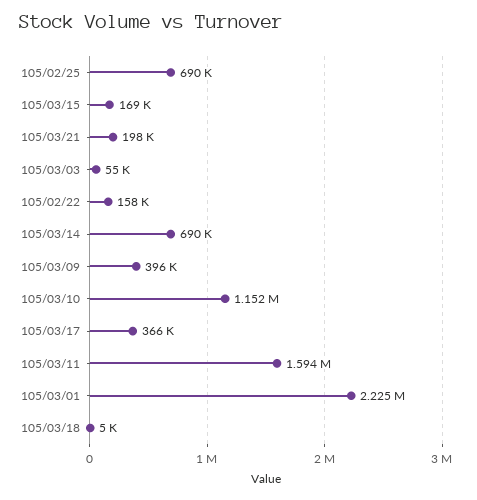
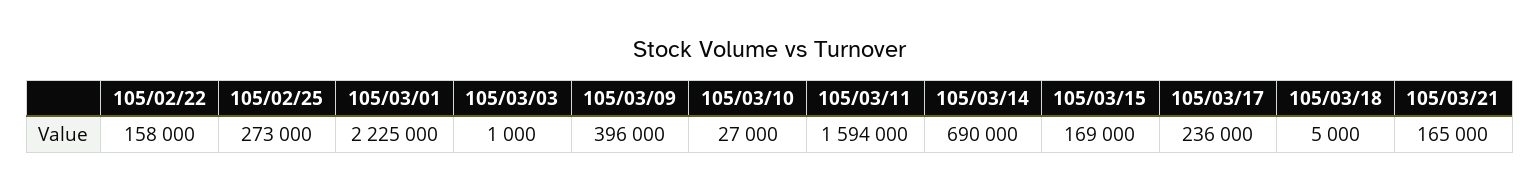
  {
-   "105/02/25": 690000,
+   "105/02/25": 273000,
    "105/03/15": 169000,
-   "105/03/21": 198000,
+   "105/03/21": 165000,
-   "105/03/03": 55000,
+   "105/03/03": 1000,
    "105/02/22": 158000,
    "105/03/14": 690000,
    "105/03/09": 396000,
-   "105/03/10": 1152000,
+   "105/03/10": 27000,
-   "105/03/17": 366000,
+   "105/03/17": 236000,
    "105/03/11": 1594000,
    "105/03/01": 2225000,
    "105/03/18": 5000
  }

